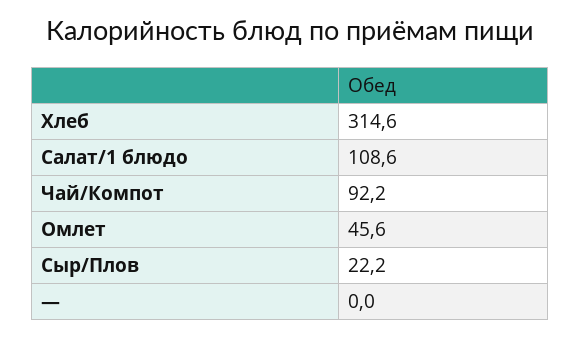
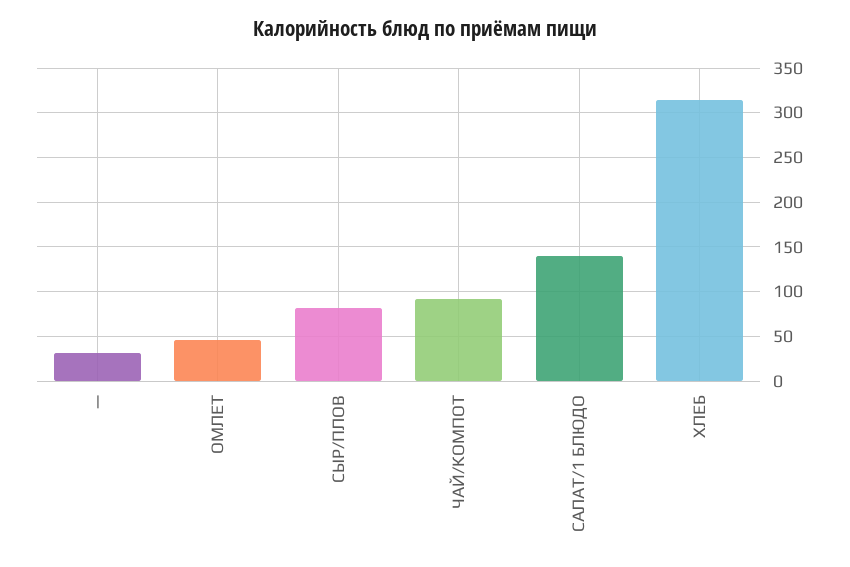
  {
    "Хлеб": 314.6,
-   "Салат/1 блюдо": 108.6,
+   "Салат/1 блюдо": 140,
    "Чай/Компот": 92.2,
    "Омлет": 45.6,
-   "Сыр/Плов": 22.2,
+   "Сыр/Плов": 80,
-   "—": 0
+   "—": 30
  }

